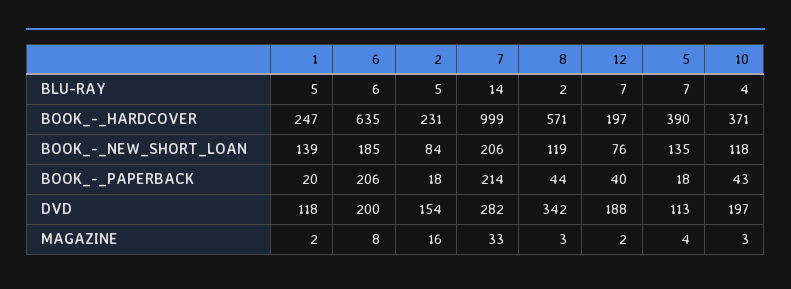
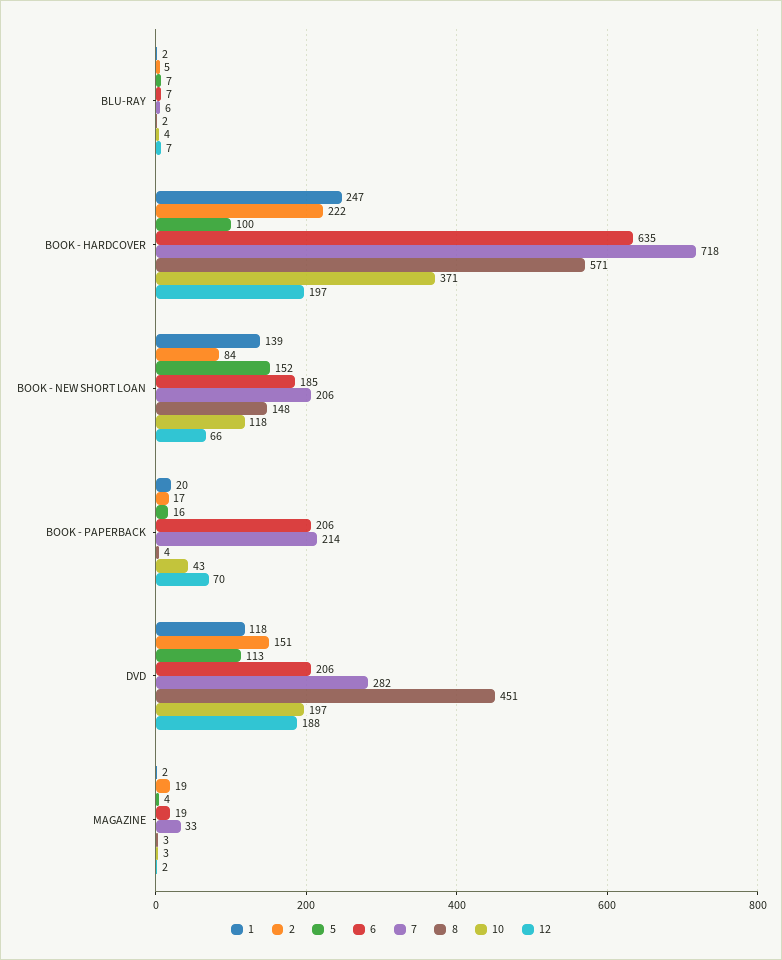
  {
    "1": {
-     "BLU-RAY": 5,
+     "BLU-RAY": 2,
      "BOOK_-_HARDCOVER": 247,
      "BOOK_-_NEW_SHORT_LOAN": 139,
      "BOOK_-_PAPERBACK": 20,
      "DVD": 118,
      "MAGAZINE": 2
    },
    "6": {
-     "BLU-RAY": 6,
+     "BLU-RAY": 7,
      "BOOK_-_HARDCOVER": 635,
      "BOOK_-_NEW_SHORT_LOAN": 185,
      "BOOK_-_PAPERBACK": 206,
-     "DVD": 200,
+     "DVD": 206,
-     "MAGAZINE": 8
+     "MAGAZINE": 19
    },
    "2": {
      "BLU-RAY": 5,
-     "BOOK_-_HARDCOVER": 231,
+     "BOOK_-_HARDCOVER": 222,
      "BOOK_-_NEW_SHORT_LOAN": 84,
-     "BOOK_-_PAPERBACK": 18,
+     "BOOK_-_PAPERBACK": 17,
-     "DVD": 154,
+     "DVD": 151,
-     "MAGAZINE": 16
+     "MAGAZINE": 19
    },
    "7": {
-     "BLU-RAY": 14,
+     "BLU-RAY": 6,
-     "BOOK_-_HARDCOVER": 999,
+     "BOOK_-_HARDCOVER": 718,
      "BOOK_-_NEW_SHORT_LOAN": 206,
      "BOOK_-_PAPERBACK": 214,
      "DVD": 282,
      "MAGAZINE": 33
    },
    "8": {
      "BLU-RAY": 2,
      "BOOK_-_HARDCOVER": 571,
-     "BOOK_-_NEW_SHORT_LOAN": 119,
+     "BOOK_-_NEW_SHORT_LOAN": 148,
-     "BOOK_-_PAPERBACK": 44,
+     "BOOK_-_PAPERBACK": 4,
-     "DVD": 342,
+     "DVD": 451,
      "MAGAZINE": 3
    },
    "12": {
      "BLU-RAY": 7,
      "BOOK_-_HARDCOVER": 197,
-     "BOOK_-_NEW_SHORT_LOAN": 76,
+     "BOOK_-_NEW_SHORT_LOAN": 66,
-     "BOOK_-_PAPERBACK": 40,
+     "BOOK_-_PAPERBACK": 70,
      "DVD": 188,
      "MAGAZINE": 2
    },
    "5": {
      "BLU-RAY": 7,
-     "BOOK_-_HARDCOVER": 390,
+     "BOOK_-_HARDCOVER": 100,
-     "BOOK_-_NEW_SHORT_LOAN": 135,
+     "BOOK_-_NEW_SHORT_LOAN": 152,
-     "BOOK_-_PAPERBACK": 18,
+     "BOOK_-_PAPERBACK": 16,
      "DVD": 113,
      "MAGAZINE": 4
    },
    "10": {
      "BLU-RAY": 4,
      "BOOK_-_HARDCOVER": 371,
      "BOOK_-_NEW_SHORT_LOAN": 118,
      "BOOK_-_PAPERBACK": 43,
      "DVD": 197,
      "MAGAZINE": 3
    }
  }

